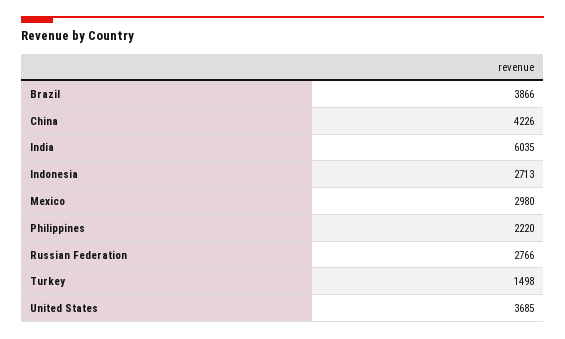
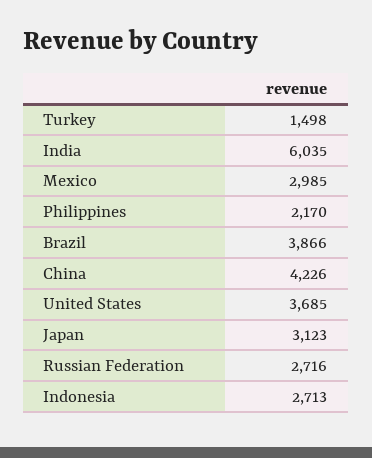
  {
    "Brazil": 3866,
    "China": 4226,
    "India": 6035,
    "Indonesia": 2713,
-   "Mexico": 2980,
+   "Mexico": 2985,
-   "Philippines": 2220,
+   "Philippines": 2170,
-   "Russian Federation": 2766,
+   "Russian Federation": 2716,
    "Turkey": 1498,
-   "United States": 3685
+   "United States": 3685,
+   "Japan": 3123
  }

